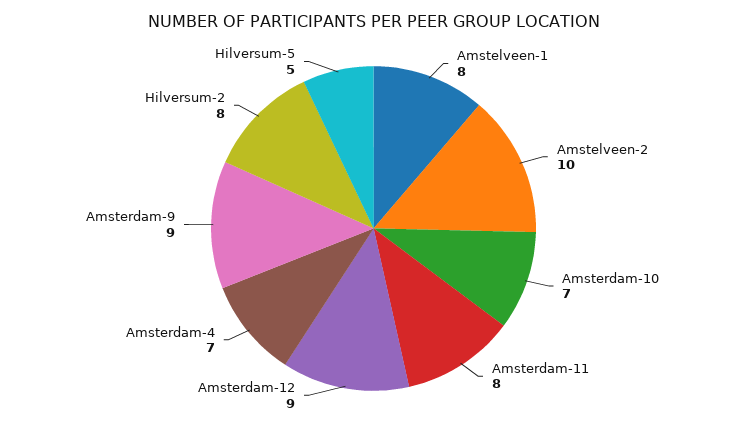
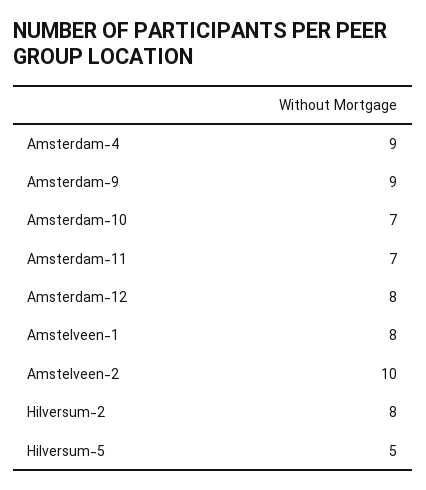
  {
    "Amstelveen-1": 8,
    "Amstelveen-2": 10,
    "Amsterdam-10": 7,
-   "Amsterdam-11": 8,
+   "Amsterdam-11": 7,
-   "Amsterdam-12": 9,
+   "Amsterdam-12": 8,
-   "Amsterdam-4": 7,
+   "Amsterdam-4": 9,
    "Amsterdam-9": 9,
    "Hilversum-2": 8,
    "Hilversum-5": 5
  }

